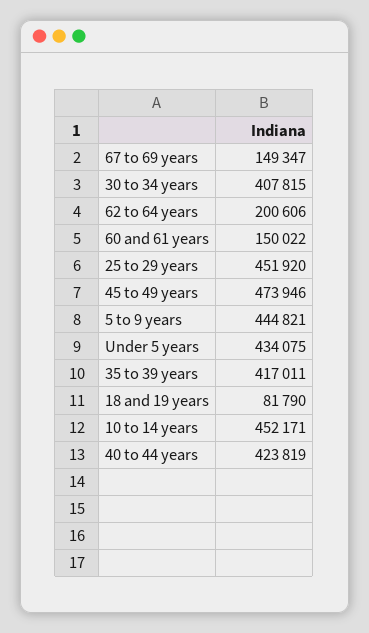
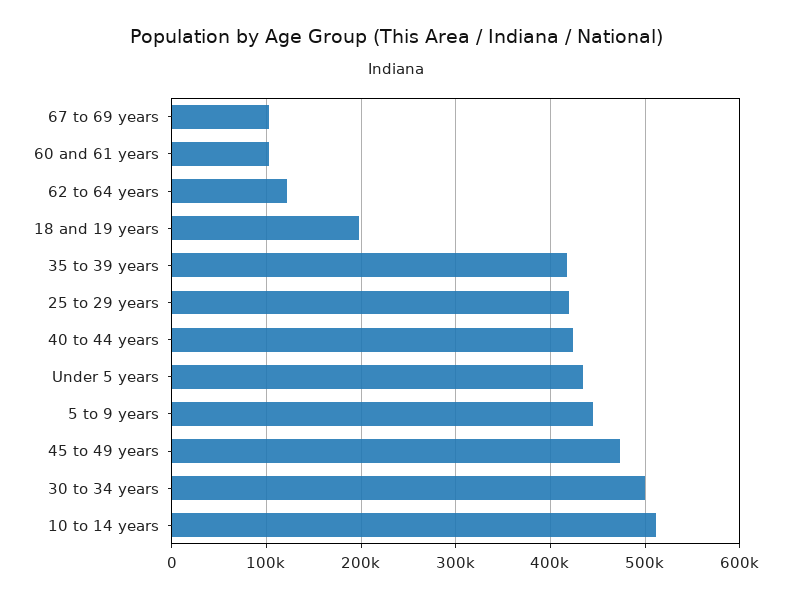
  {
-   "67 to 69 years": 149347,
+   "67 to 69 years": 100000,
-   "30 to 34 years": 407815,
+   "30 to 34 years": 500000,
-   "62 to 64 years": 200606,
+   "62 to 64 years": 120000,
-   "60 and 61 years": 150022,
+   "60 and 61 years": 100000,
-   "25 to 29 years": 451920,
+   "25 to 29 years": 420000,
    "45 to 49 years": 473946,
    "5 to 9 years": 444821,
    "Under 5 years": 434075,
    "35 to 39 years": 417011,
-   "18 and 19 years": 81790,
+   "18 and 19 years": 200000,
-   "10 to 14 years": 452171,
+   "10 to 14 years": 510000,
    "40 to 44 years": 423819
  }

